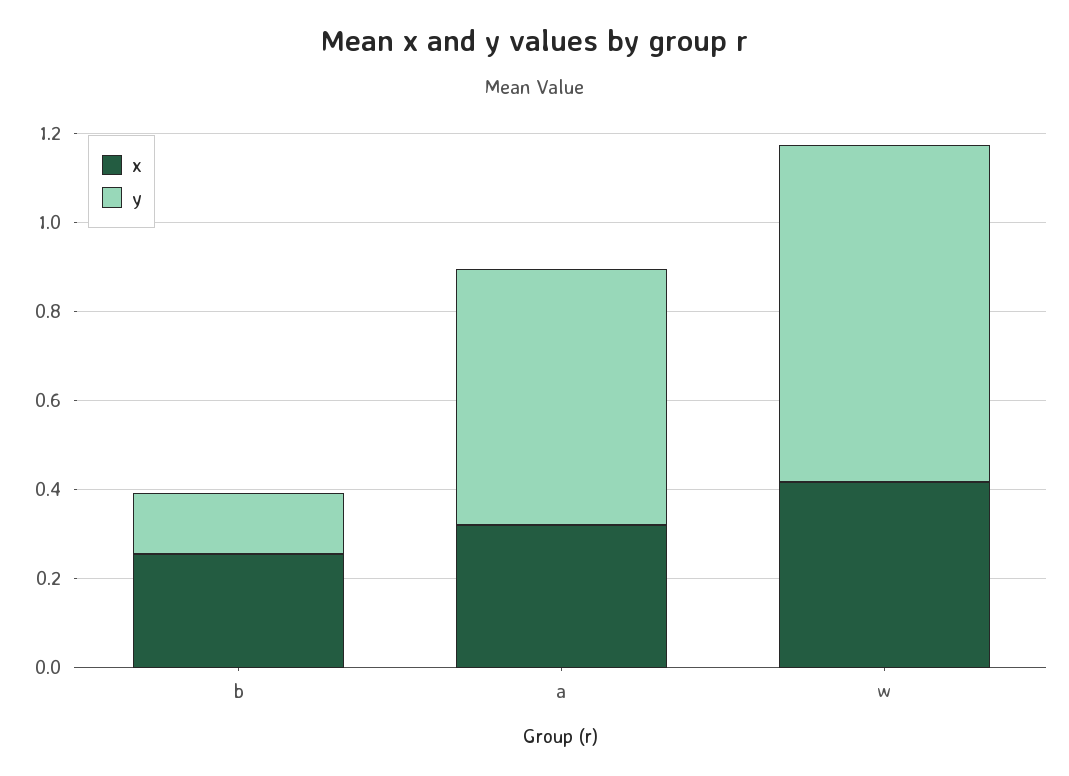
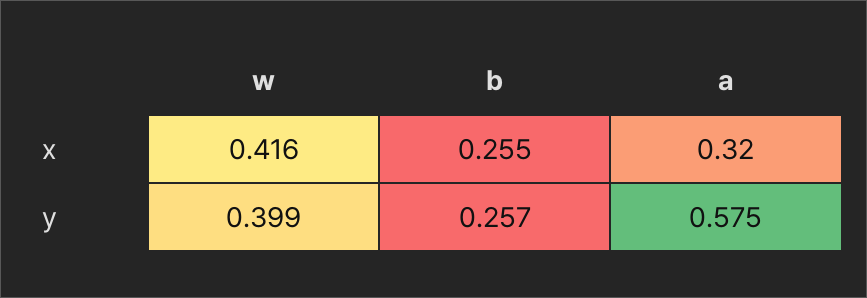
  {
    "x": {
      "b": 0.255,
      "a": 0.32,
      "w": 0.416
    },
    "y": {
-     "b": 0.15,
+     "b": 0.257,
      "a": 0.575,
-     "w": 0.75
+     "w": 0.399
    }
  }

